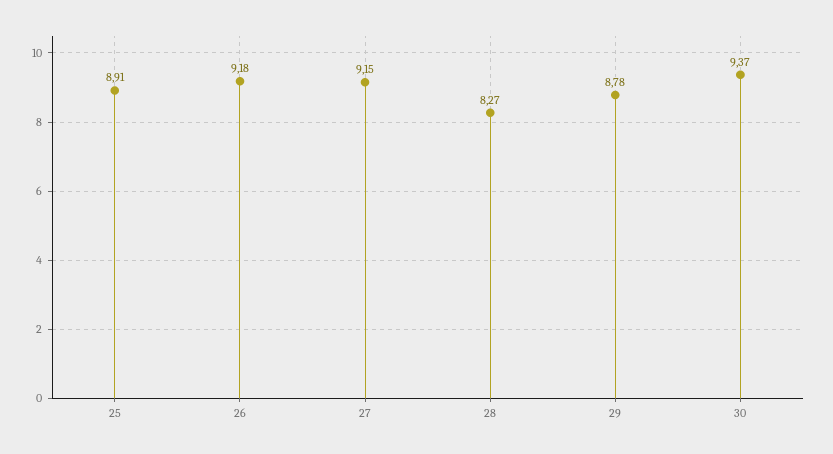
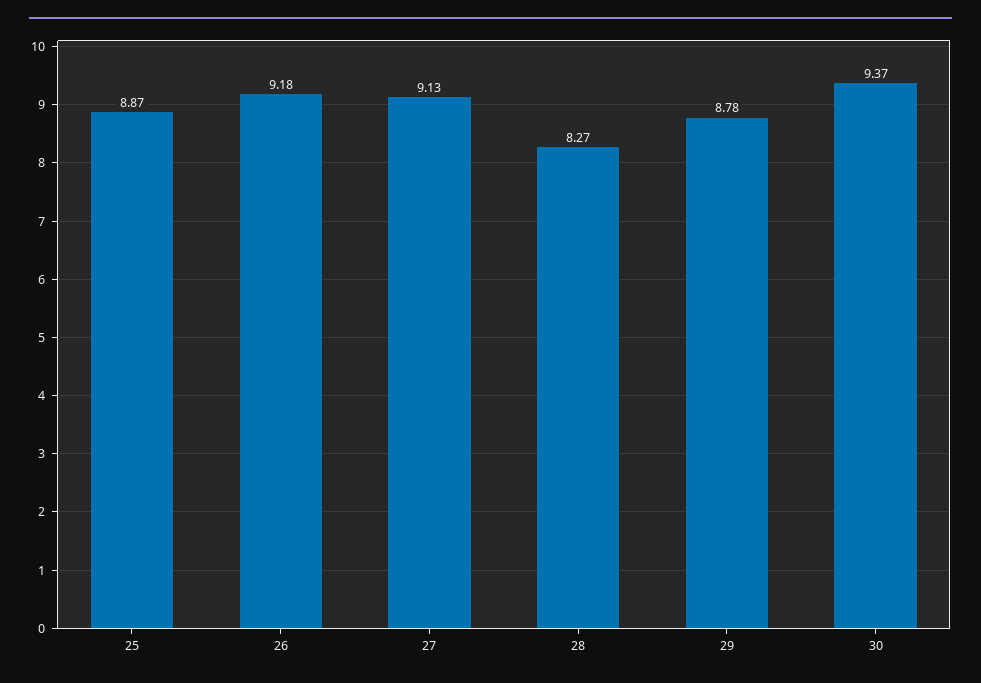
  {
-   "25": 8.91,
+   "25": 8.87,
    "26": 9.18,
-   "27": 9.15,
+   "27": 9.13,
    "28": 8.27,
    "29": 8.78,
    "30": 9.37
  }

